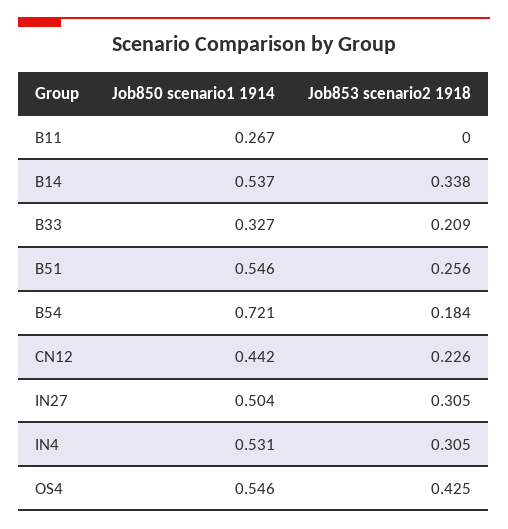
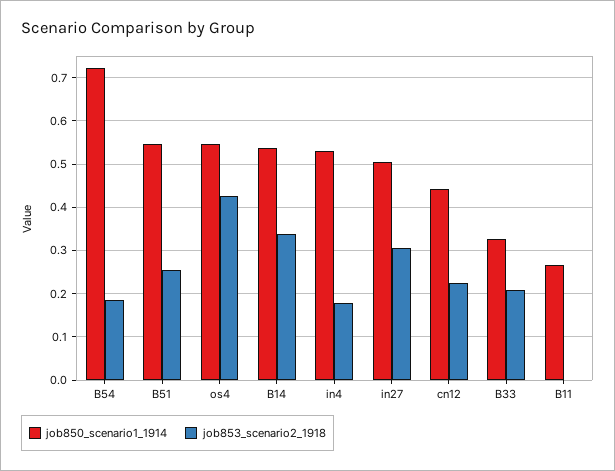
  {
    "Job850 scenario1 1914": {
      "B11": 0.267,
      "B14": 0.537,
      "B33": 0.327,
      "B51": 0.546,
      "B54": 0.721,
      "CN12": 0.442,
      "IN27": 0.504,
      "IN4": 0.531,
      "OS4": 0.546
    },
    "Job853 scenario2 1918": {
      "B11": 0,
      "B14": 0.338,
      "B33": 0.209,
      "B51": 0.256,
      "B54": 0.184,
      "CN12": 0.226,
      "IN27": 0.305,
-     "IN4": 0.305,
+     "IN4": 0.18,
      "OS4": 0.425
    }
  }

